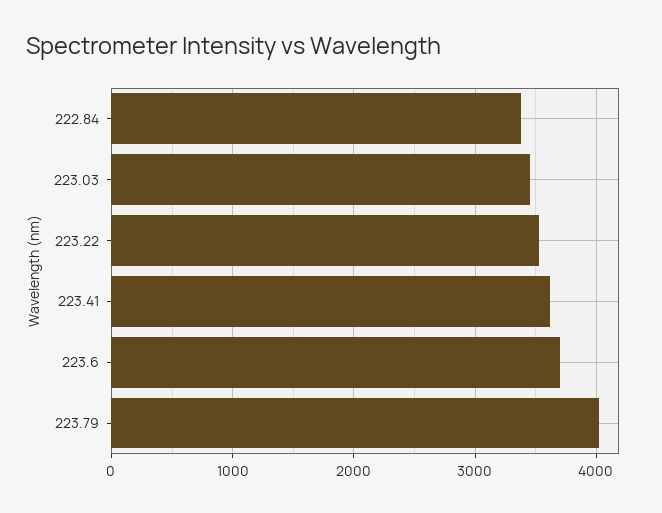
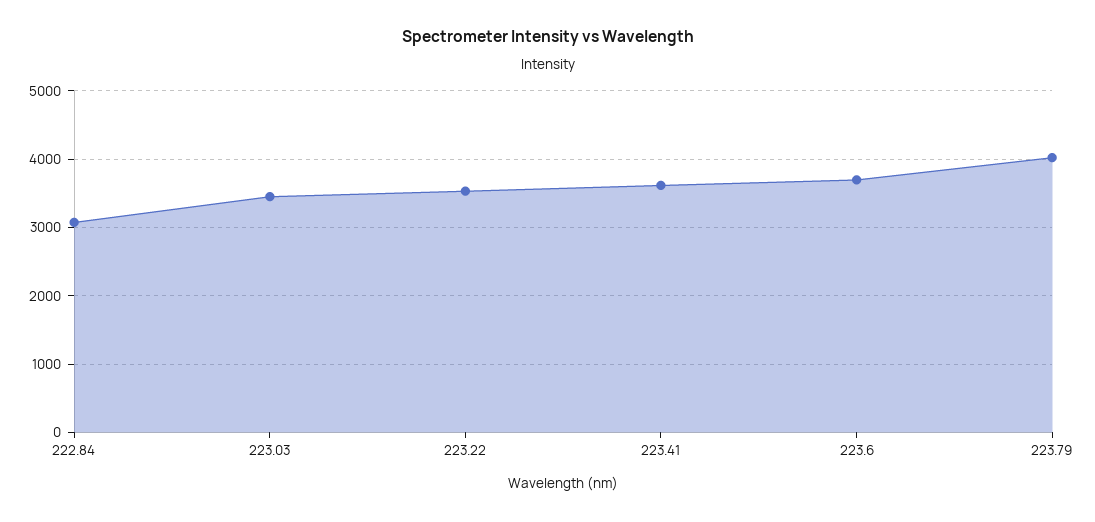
  {
-   "222.84": 3400,
+   "222.84": 3100,
    "223.03": 3500,
    "223.22": 3500,
    "223.41": 3600,
    "223.6": 3700,
    "223.79": 4000
  }

